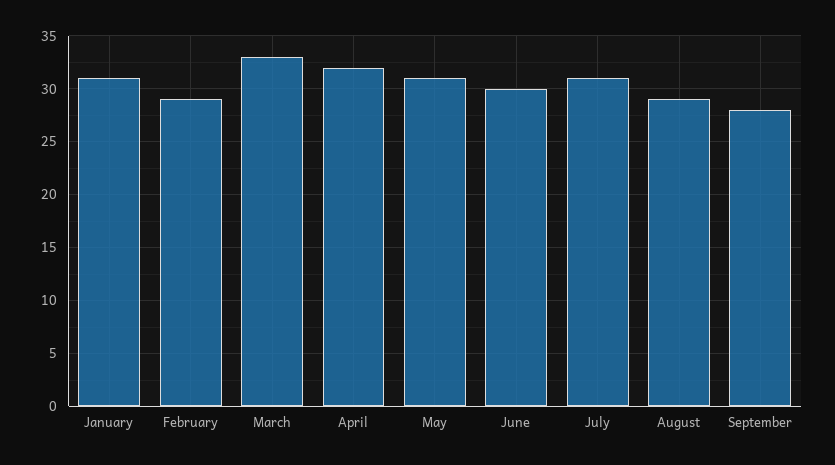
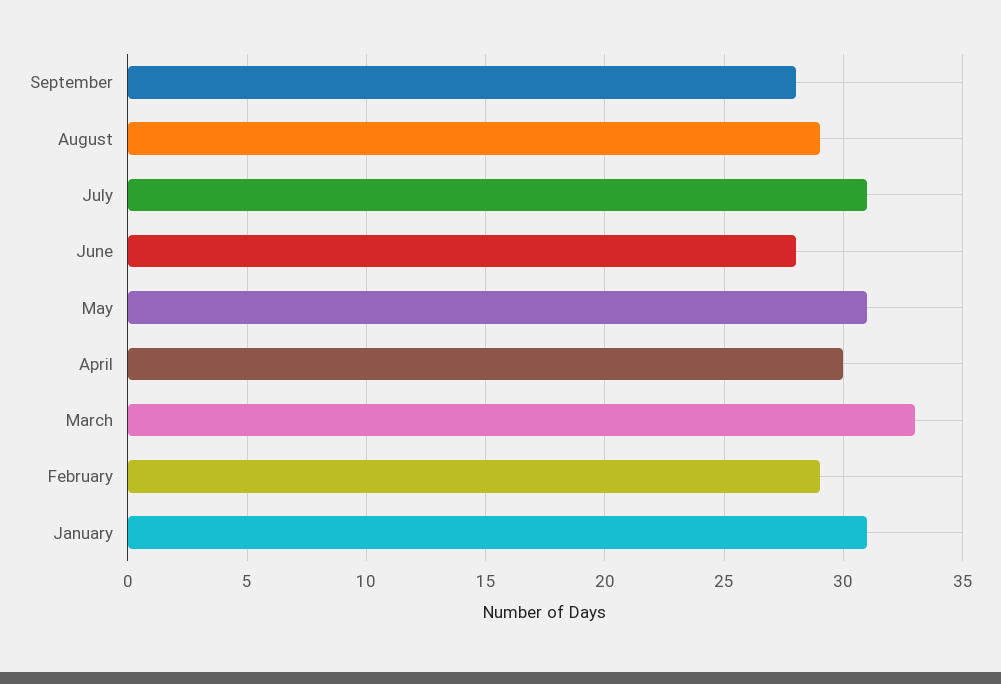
  {
    "January": 31,
    "February": 29,
    "March": 33,
-   "April": 32,
+   "April": 30,
    "May": 31,
-   "June": 30,
+   "June": 28,
    "July": 31,
    "August": 29,
    "September": 28
  }

